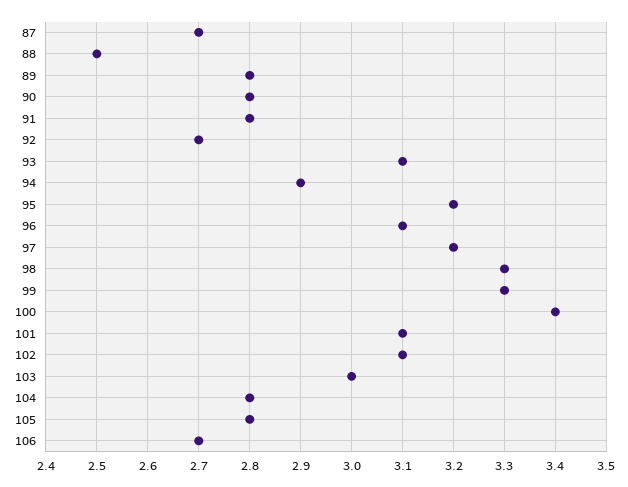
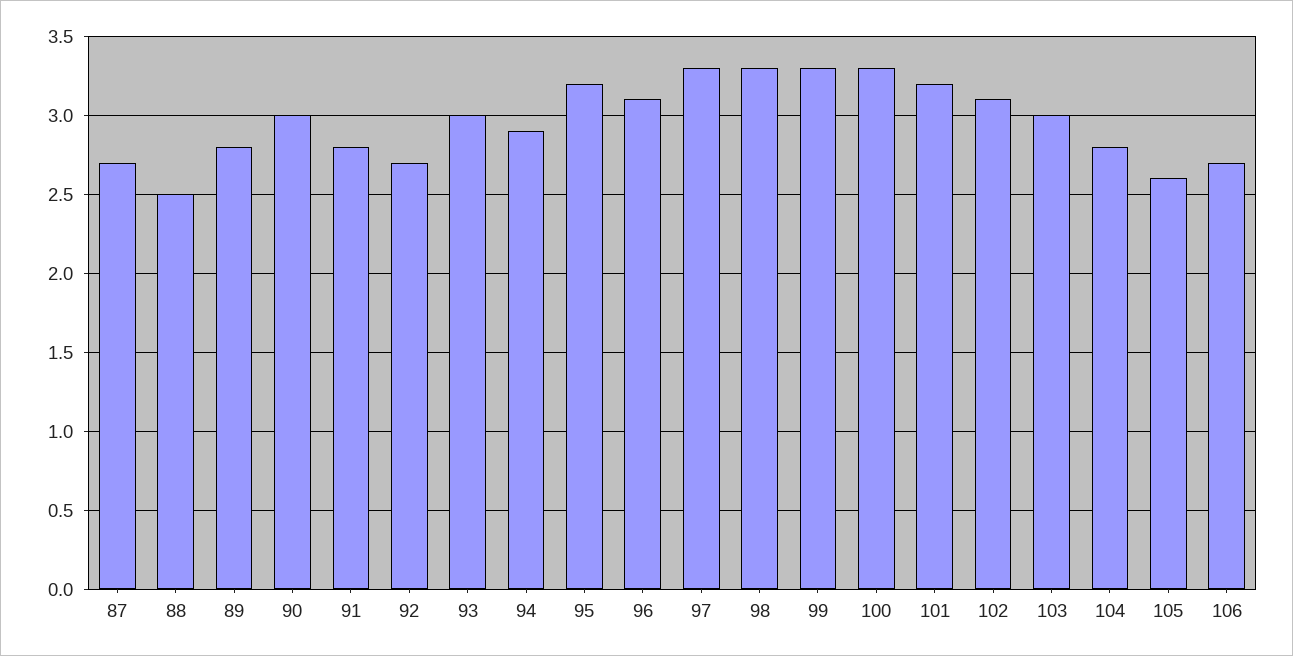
  {
    "87": 2.7,
    "88": 2.5,
    "89": 2.8,
-   "90": 2.8,
+   "90": 3,
    "91": 2.8,
    "92": 2.7,
-   "93": 3.1,
+   "93": 3,
    "94": 2.9,
    "95": 3.2,
    "96": 3.1,
-   "97": 3.2,
+   "97": 3.3,
    "98": 3.3,
    "99": 3.3,
-   "100": 3.4,
+   "100": 3.3,
-   "101": 3.1,
+   "101": 3.2,
    "102": 3.1,
    "103": 3,
    "104": 2.8,
-   "105": 2.8,
+   "105": 2.6,
    "106": 2.7
  }

